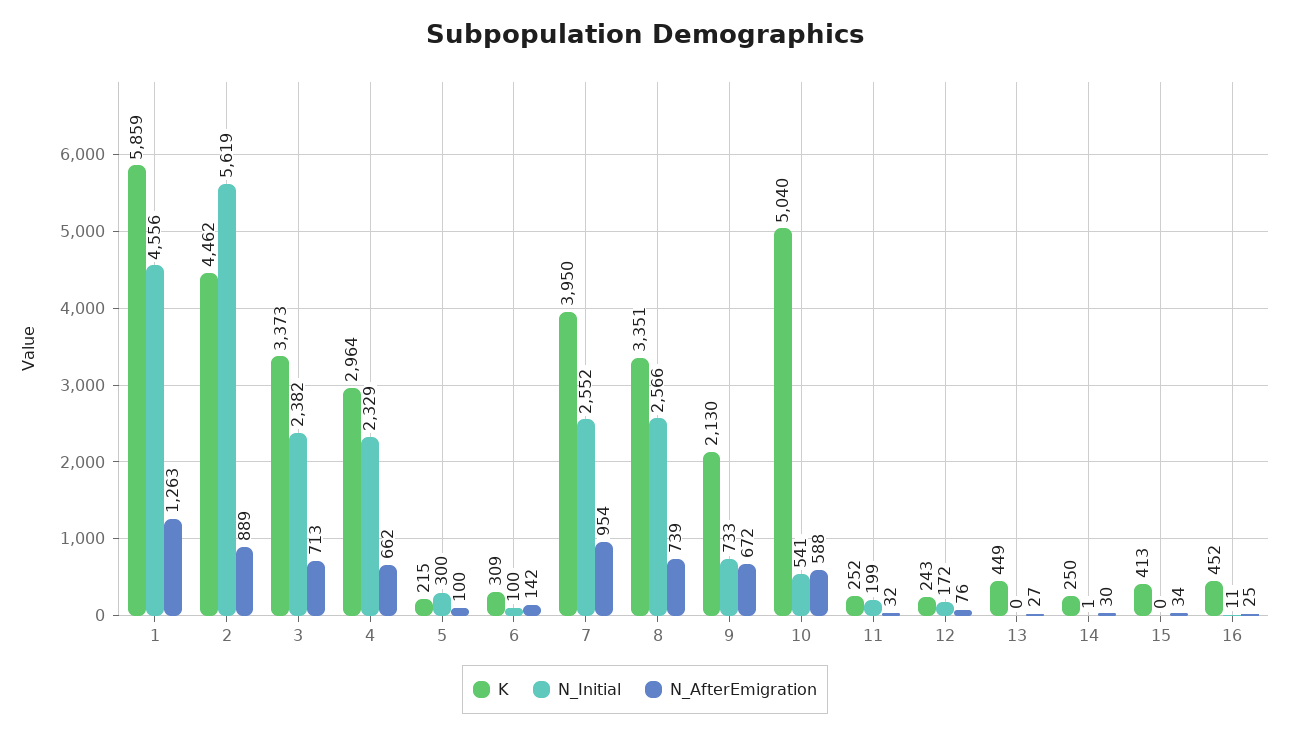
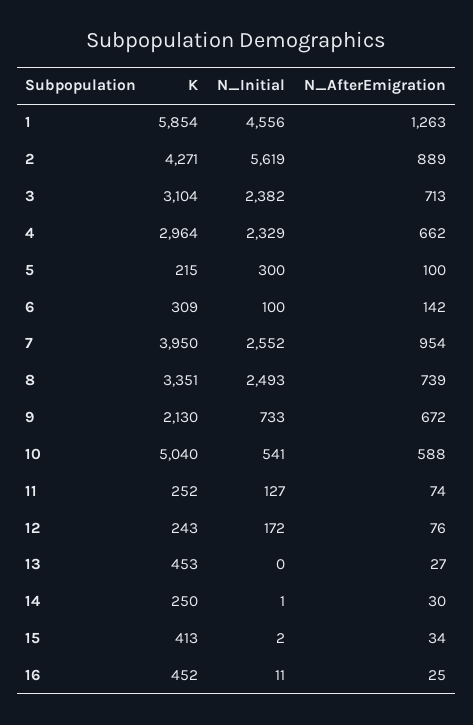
  {
    "K": {
-     "1": 5859,
+     "1": 5854,
-     "2": 4462,
+     "2": 4271,
-     "3": 3373,
+     "3": 3104,
      "4": 2964,
      "5": 215,
      "6": 309,
      "7": 3950,
      "8": 3351,
      "9": 2130,
      "10": 5040,
      "11": 252,
      "12": 243,
-     "13": 449,
+     "13": 453,
      "14": 250,
      "15": 413,
      "16": 452
    },
    "N_Initial": {
      "1": 4556,
      "2": 5619,
      "3": 2382,
      "4": 2329,
      "5": 300,
      "6": 100,
      "7": 2552,
-     "8": 2566,
+     "8": 2493,
      "9": 733,
      "10": 541,
-     "11": 199,
+     "11": 127,
      "12": 172,
      "13": 0,
      "14": 1,
-     "15": 0,
+     "15": 2,
      "16": 11
    },
    "N_AfterEmigration": {
      "1": 1263,
      "2": 889,
      "3": 713,
      "4": 662,
      "5": 100,
      "6": 142,
      "7": 954,
      "8": 739,
      "9": 672,
      "10": 588,
-     "11": 32,
+     "11": 74,
      "12": 76,
      "13": 27,
      "14": 30,
      "15": 34,
      "16": 25
    }
  }

